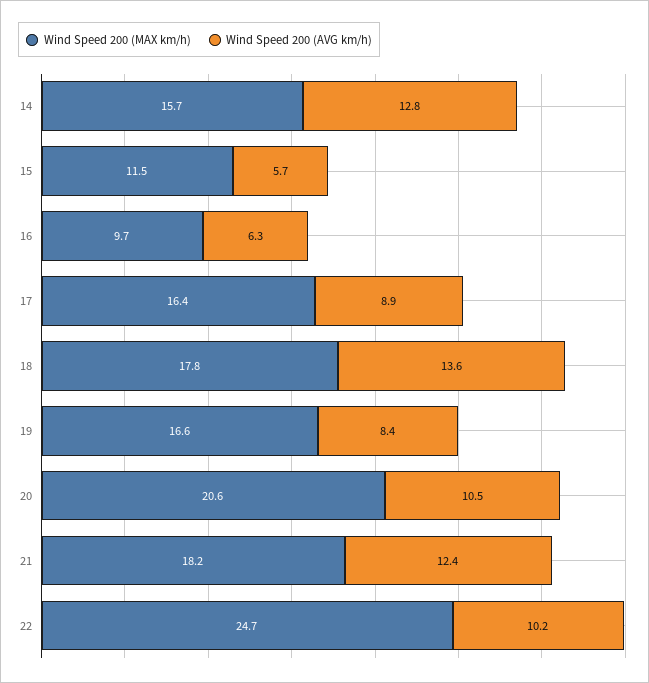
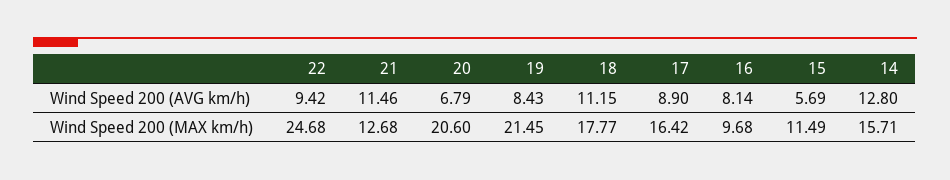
  {
    "Wind Speed 200 (MAX km/h)": {
      "14": 15.71,
      "15": 11.49,
      "16": 9.68,
      "17": 16.42,
      "18": 17.77,
-     "19": 16.6,
+     "19": 21.45,
      "20": 20.6,
-     "21": 18.2,
+     "21": 12.68,
      "22": 24.68
    },
    "Wind Speed 200 (AVG km/h)": {
      "14": 12.8,
      "15": 5.69,
-     "16": 6.3,
+     "16": 8.14,
      "17": 8.9,
-     "18": 13.6,
+     "18": 11.15,
      "19": 8.43,
-     "20": 10.5,
+     "20": 6.79,
-     "21": 12.4,
+     "21": 11.46,
-     "22": 10.2
+     "22": 9.42
    }
  }

